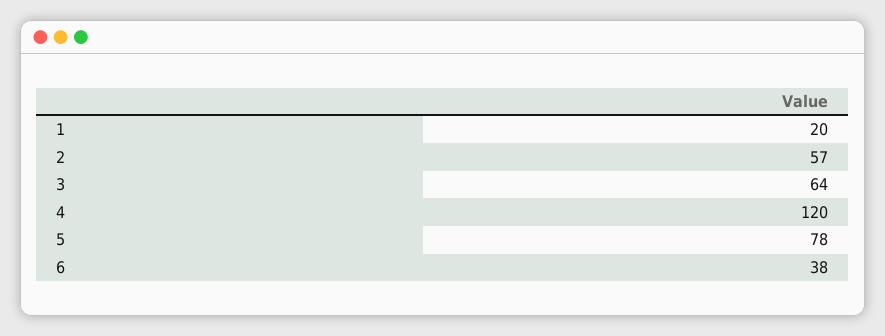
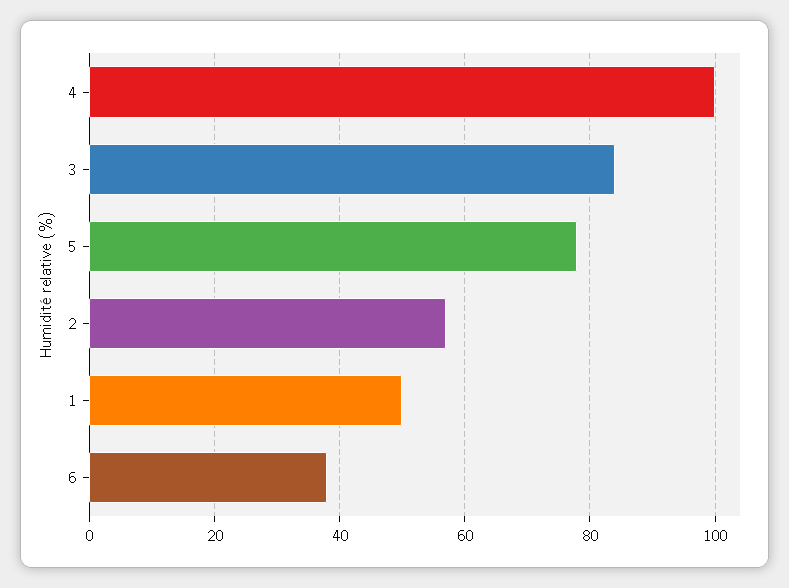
  {
-   "1": 20,
+   "1": 50,
    "2": 57,
-   "3": 64,
+   "3": 85,
-   "4": 120,
+   "4": 100,
    "5": 78,
    "6": 38
  }

